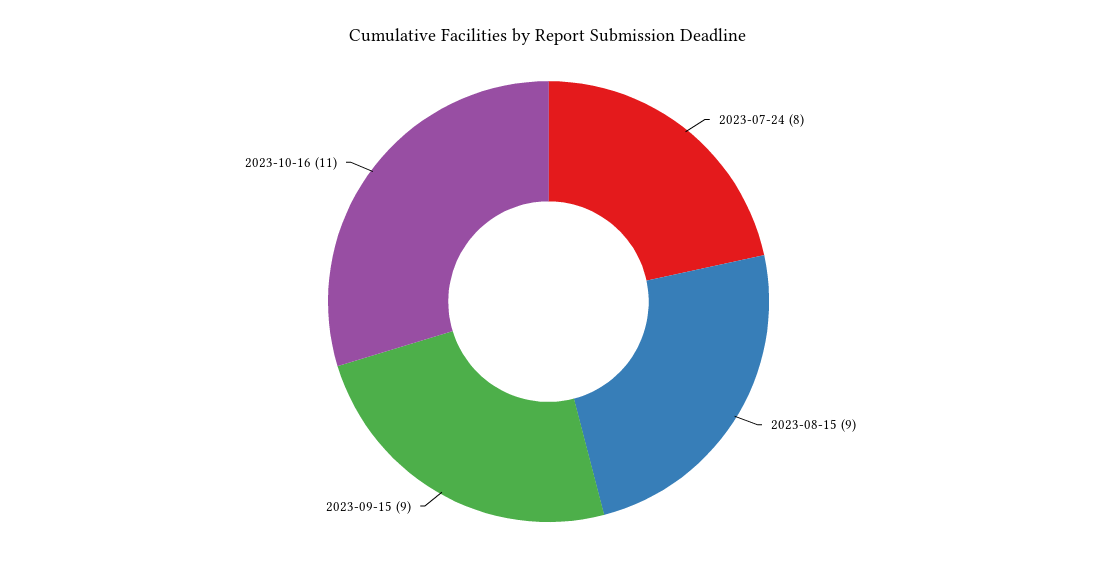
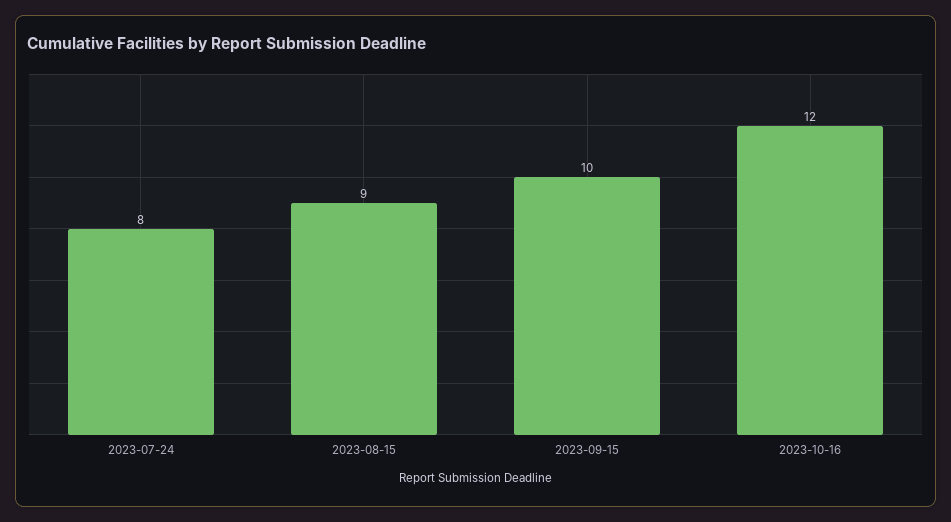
  {
    "2023-07-24": 8,
    "2023-08-15": 9,
-   "2023-09-15": 9,
+   "2023-09-15": 10,
-   "2023-10-16": 11
+   "2023-10-16": 12
  }

